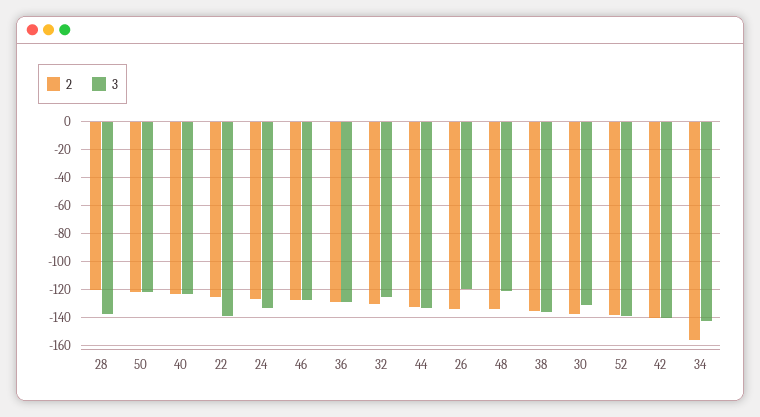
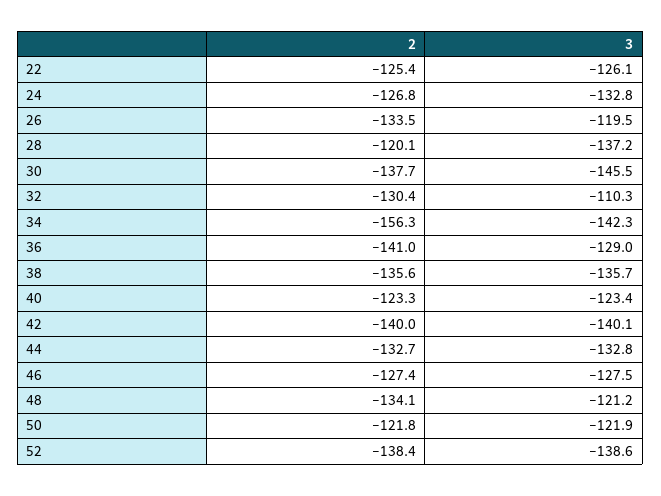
  {
    "2": {
      "28": -120.1,
      "50": -121.8,
      "40": -123.3,
      "22": -125.4,
      "24": -126.8,
      "46": -127.4,
-     "36": -130,
+     "36": -141,
      "32": -130.4,
      "44": -132.7,
      "26": -133.5,
      "48": -134.1,
      "38": -135.6,
      "30": -137.7,
      "52": -138.4,
      "42": -140,
      "34": -156.3
    },
    "3": {
      "28": -137.2,
      "50": -121.9,
      "40": -123.4,
-     "22": -140,
+     "22": -126.1,
      "24": -132.8,
      "46": -127.5,
      "36": -129,
-     "32": -125,
+     "32": -110.3,
      "44": -132.8,
      "26": -119.5,
      "48": -121.2,
      "38": -135.7,
-     "30": -130,
+     "30": -145.5,
      "52": -138.6,
      "42": -140.1,
      "34": -142.3
    }
  }

